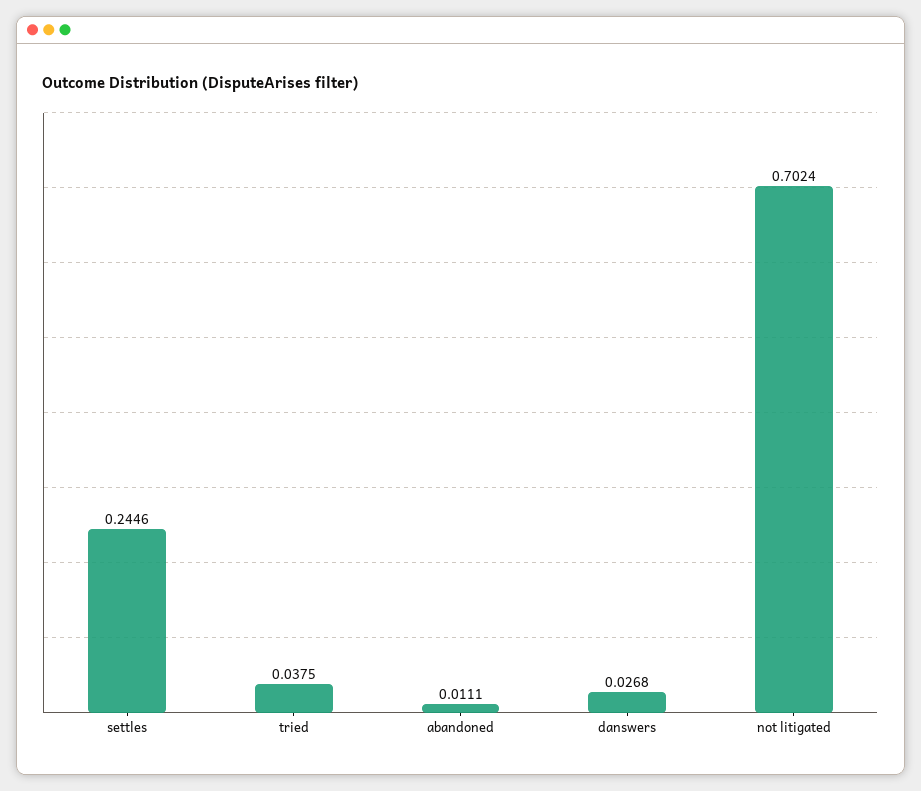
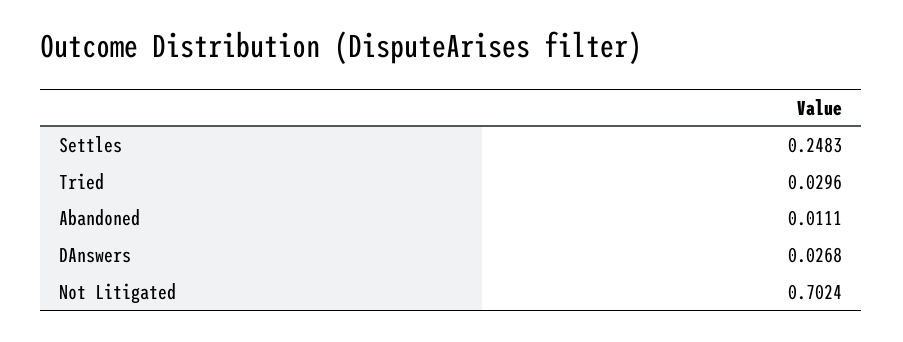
  {
-   "settles": 0.2446,
+   "settles": 0.2483,
-   "tried": 0.0375,
+   "tried": 0.0296,
    "abandoned": 0.0111,
    "danswers": 0.0268,
    "not litigated": 0.7024
  }

